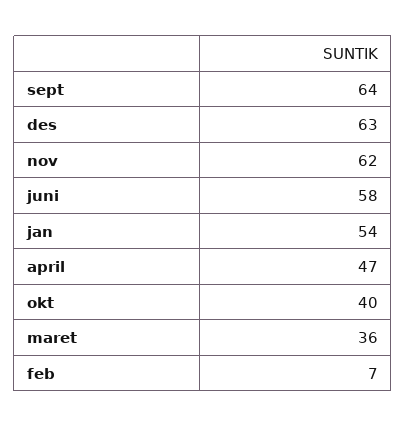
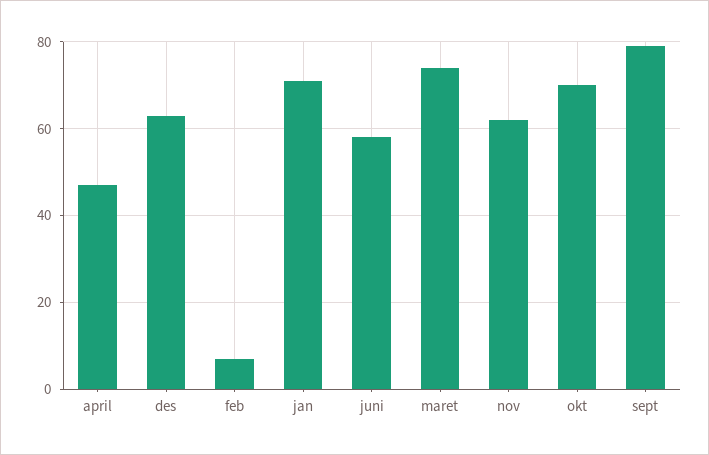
  {
-   "sept": 64,
+   "sept": 80,
    "des": 63,
    "nov": 62,
    "juni": 58,
-   "jan": 54,
+   "jan": 70,
    "april": 47,
-   "okt": 40,
+   "okt": 70,
-   "maret": 36,
+   "maret": 75,
    "feb": 7
  }

